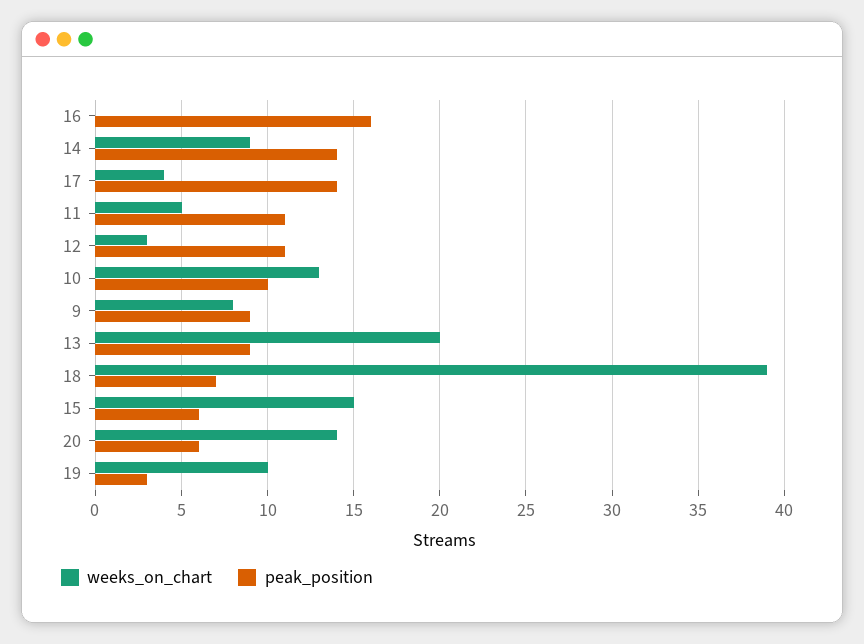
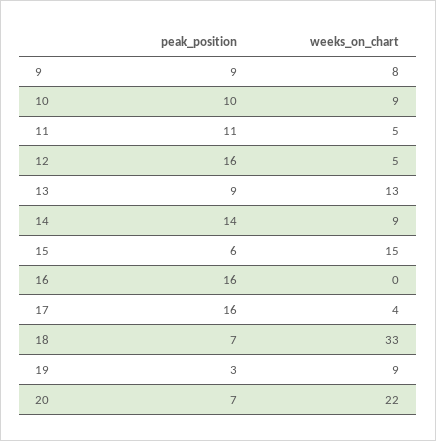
  {
    "weeks_on_chart": {
      "16": 0,
      "14": 9,
      "17": 4,
      "11": 5,
-     "12": 3,
+     "12": 5,
-     "10": 13,
+     "10": 9,
      "9": 8,
-     "13": 20,
+     "13": 13,
-     "18": 39,
+     "18": 33,
      "15": 15,
-     "20": 14,
+     "20": 22,
-     "19": 10
+     "19": 9
    },
    "peak_position": {
      "16": 16,
      "14": 14,
-     "17": 14,
+     "17": 16,
      "11": 11,
-     "12": 11,
+     "12": 16,
      "10": 10,
      "9": 9,
      "13": 9,
      "18": 7,
      "15": 6,
-     "20": 6,
+     "20": 7,
      "19": 3
    }
  }

